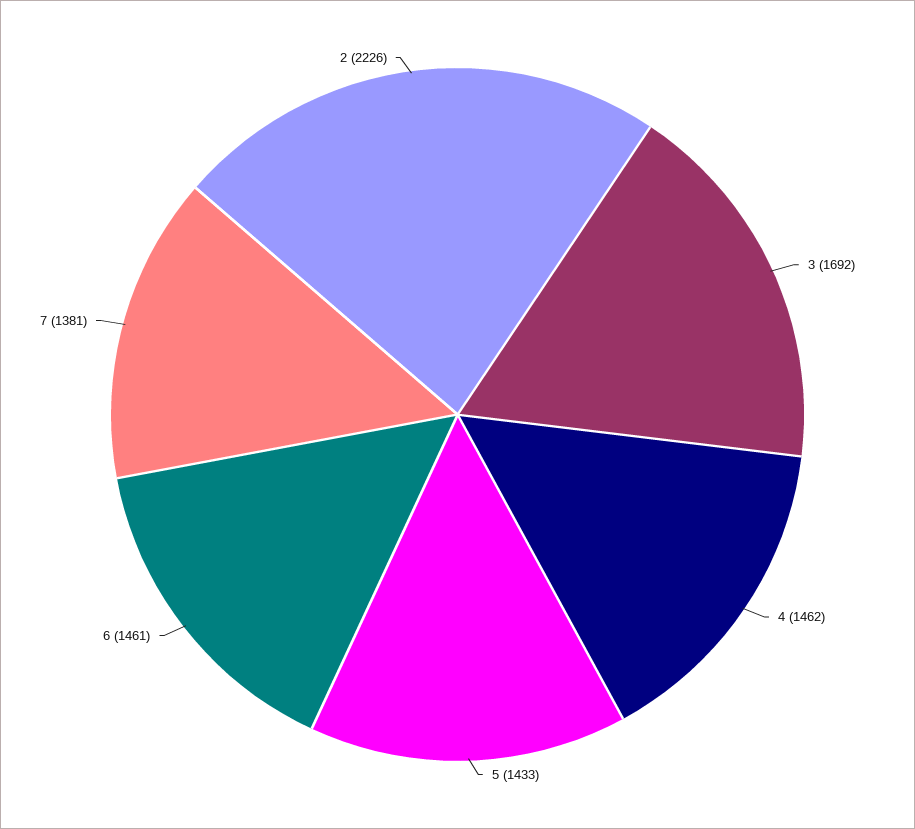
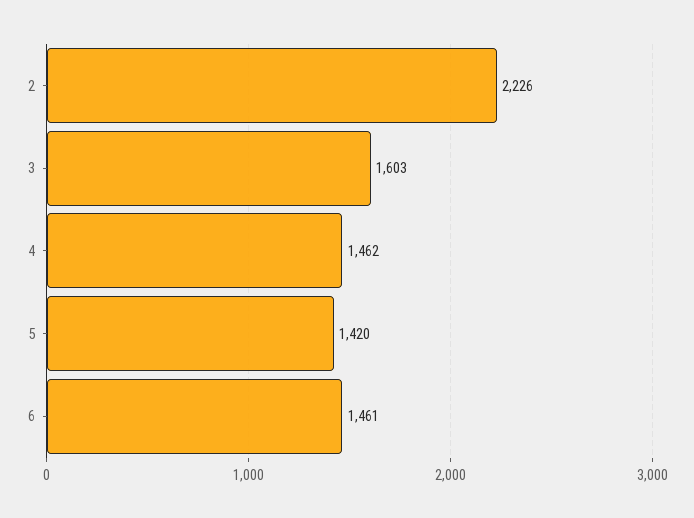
  {
-   "3": 1692,
+   "3": 1603,
    "4": 1462,
-   "5": 1433,
+   "5": 1420,
    "6": 1461,
-   "7": 1381,
    "2": 2226
  }

